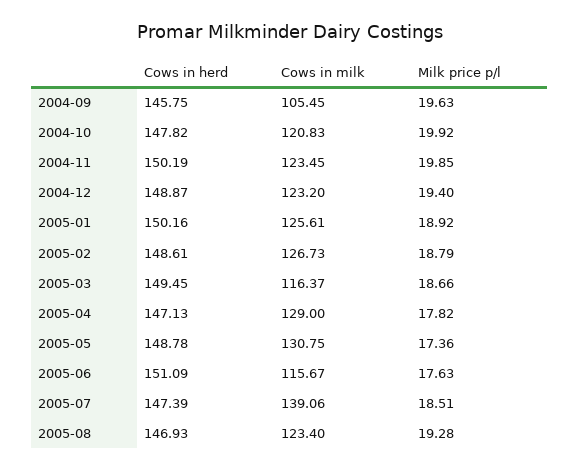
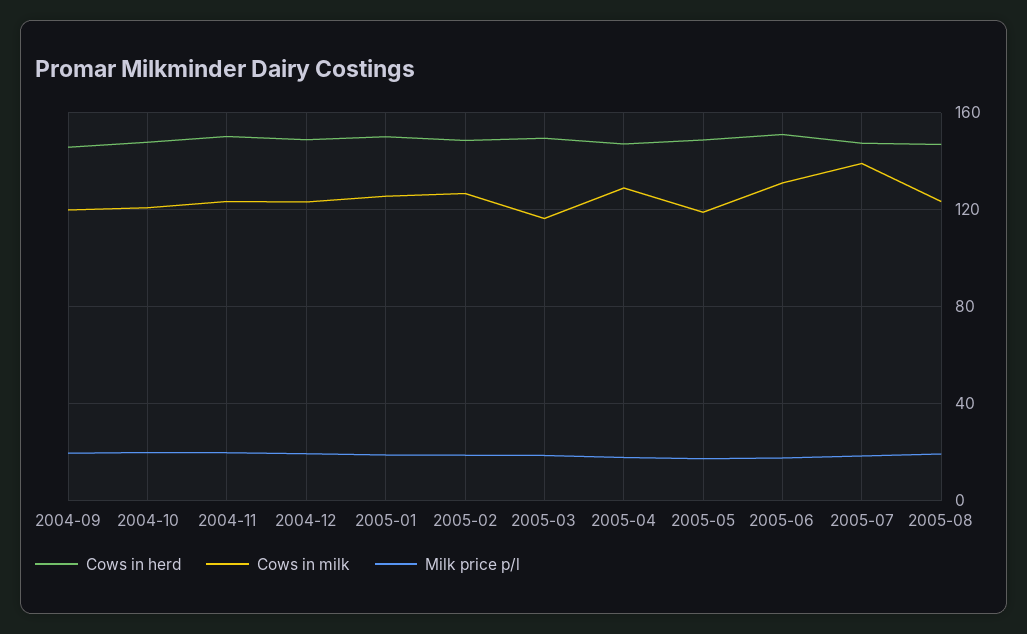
  {
    "Cows in herd": {
      "2004-09": 145.75,
      "2004-10": 147.82,
      "2004-11": 150.19,
      "2004-12": 148.87,
      "2005-01": 150.16,
      "2005-02": 148.61,
      "2005-03": 149.45,
      "2005-04": 147.13,
      "2005-05": 148.78,
      "2005-06": 151.09,
      "2005-07": 147.39,
      "2005-08": 146.93
    },
    "Cows in milk": {
-     "2004-09": 105.45,
+     "2004-09": 120,
      "2004-10": 120.83,
      "2004-11": 123.45,
      "2004-12": 123.2,
      "2005-01": 125.61,
      "2005-02": 126.73,
      "2005-03": 116.37,
      "2005-04": 129,
-     "2005-05": 130.75,
+     "2005-05": 120,
-     "2005-06": 115.67,
+     "2005-06": 130,
      "2005-07": 139.06,
      "2005-08": 123.4
    },
    "Milk price p/l": {
      "2004-09": 19.63,
      "2004-10": 19.92,
      "2004-11": 19.85,
      "2004-12": 19.4,
      "2005-01": 18.92,
      "2005-02": 18.79,
      "2005-03": 18.66,
      "2005-04": 17.82,
      "2005-05": 17.36,
      "2005-06": 17.63,
      "2005-07": 18.51,
      "2005-08": 19.28
    }
  }

